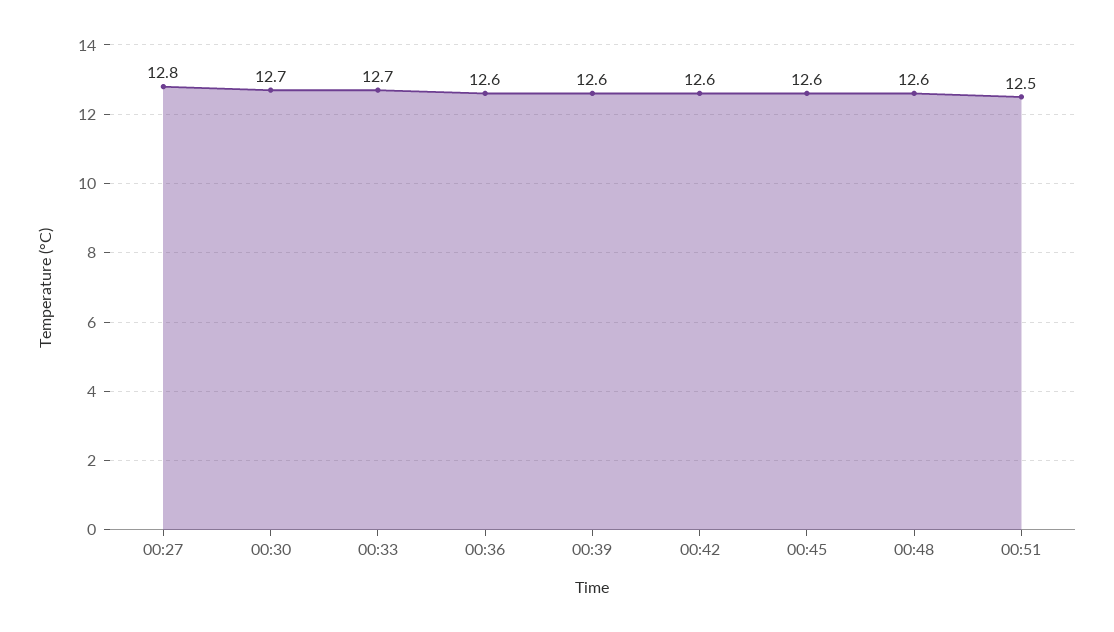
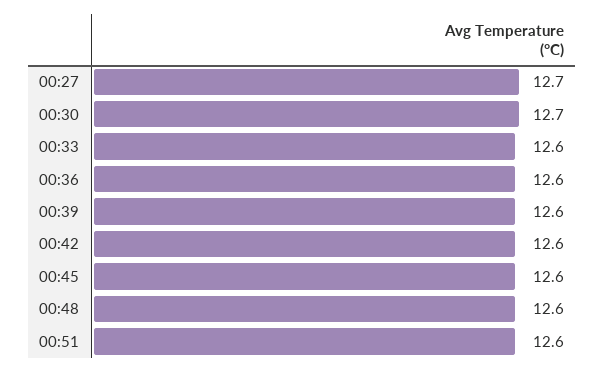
  {
-   "00:27": 12.8,
+   "00:27": 12.7,
    "00:30": 12.7,
-   "00:33": 12.7,
+   "00:33": 12.6,
    "00:36": 12.6,
    "00:39": 12.6,
    "00:42": 12.6,
    "00:45": 12.6,
    "00:48": 12.6,
-   "00:51": 12.5
+   "00:51": 12.6
  }

